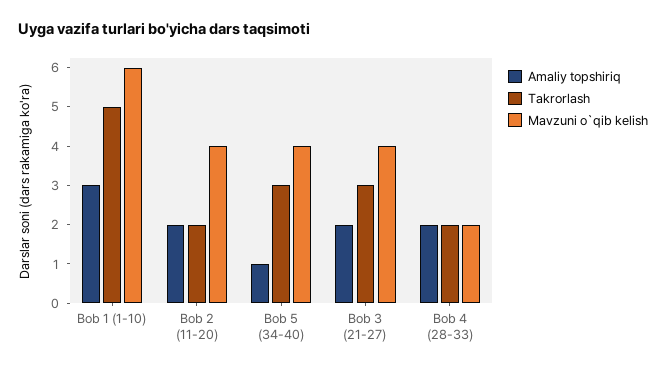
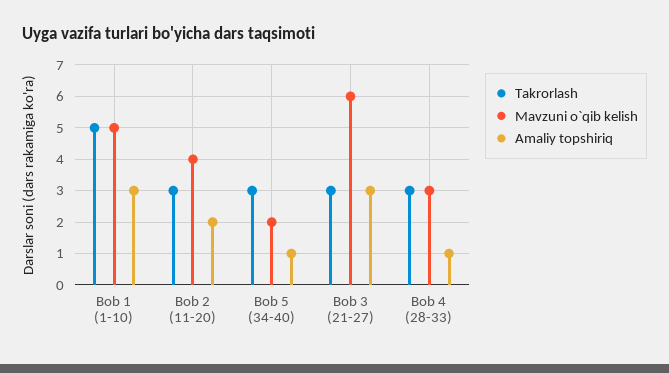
  {
    "Amaliy topshiriq": {
      "Bob 1 (1-10)": 3,
      "Bob 2 (11-20)": 2,
      "Bob 5 (34-40)": 1,
-     "Bob 3 (21-27)": 2,
+     "Bob 3 (21-27)": 3,
-     "Bob 4 (28-33)": 2
+     "Bob 4 (28-33)": 1
    },
    "Takrorlash": {
      "Bob 1 (1-10)": 5,
-     "Bob 2 (11-20)": 2,
+     "Bob 2 (11-20)": 3,
      "Bob 5 (34-40)": 3,
      "Bob 3 (21-27)": 3,
-     "Bob 4 (28-33)": 2
+     "Bob 4 (28-33)": 3
    },
    "Mavzuni o`qib kelish": {
-     "Bob 1 (1-10)": 6,
+     "Bob 1 (1-10)": 5,
      "Bob 2 (11-20)": 4,
-     "Bob 5 (34-40)": 4,
+     "Bob 5 (34-40)": 2,
-     "Bob 3 (21-27)": 4,
+     "Bob 3 (21-27)": 6,
-     "Bob 4 (28-33)": 2
+     "Bob 4 (28-33)": 3
    }
  }

